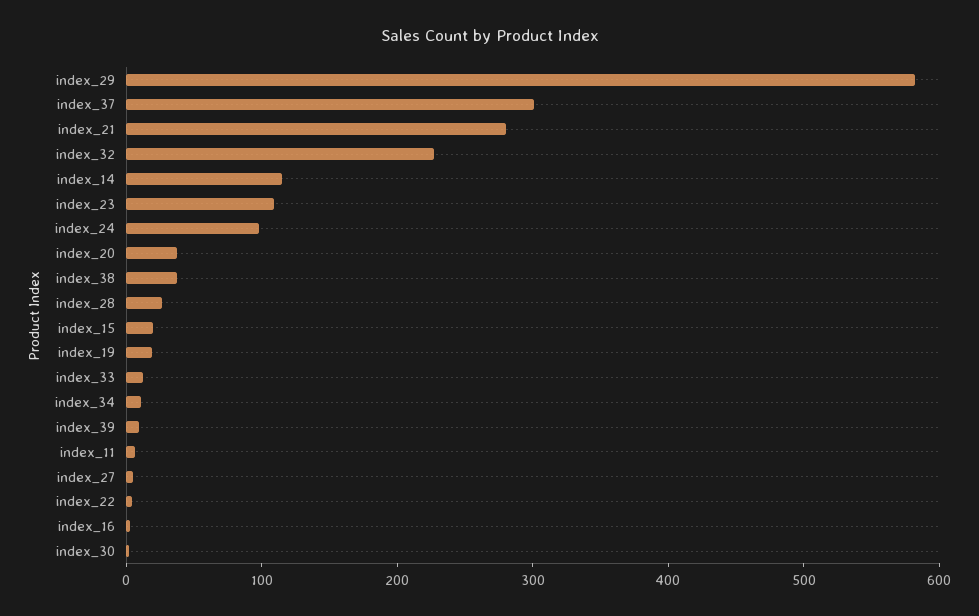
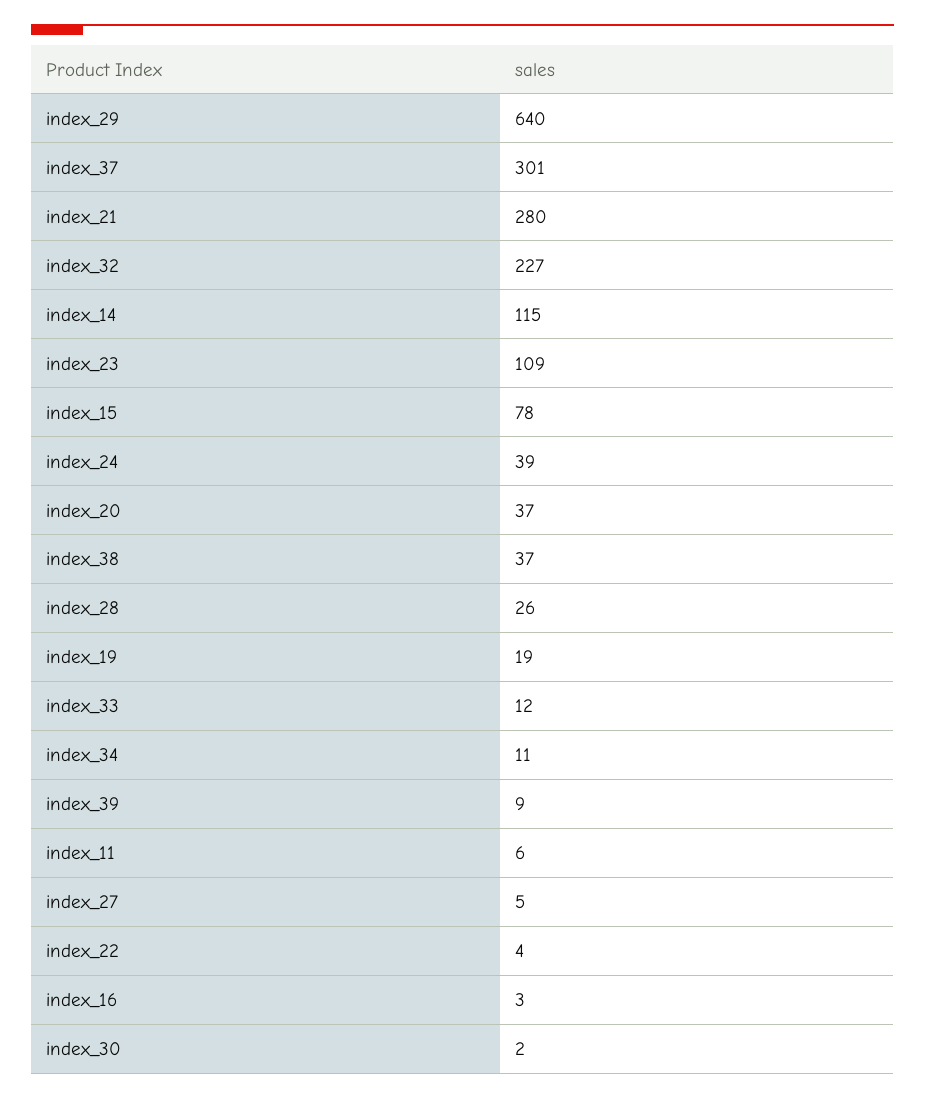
  {
-   "index_29": 580,
+   "index_29": 640,
    "index_37": 301,
    "index_21": 280,
    "index_32": 227,
    "index_14": 115,
    "index_23": 109,
-   "index_24": 100,
+   "index_24": 39,
    "index_20": 37,
    "index_38": 37,
    "index_28": 26,
-   "index_15": 20,
+   "index_15": 78,
    "index_19": 19,
    "index_33": 12,
    "index_34": 11,
    "index_39": 9,
    "index_11": 6,
    "index_27": 5,
    "index_22": 4,
    "index_16": 3,
    "index_30": 2
  }

